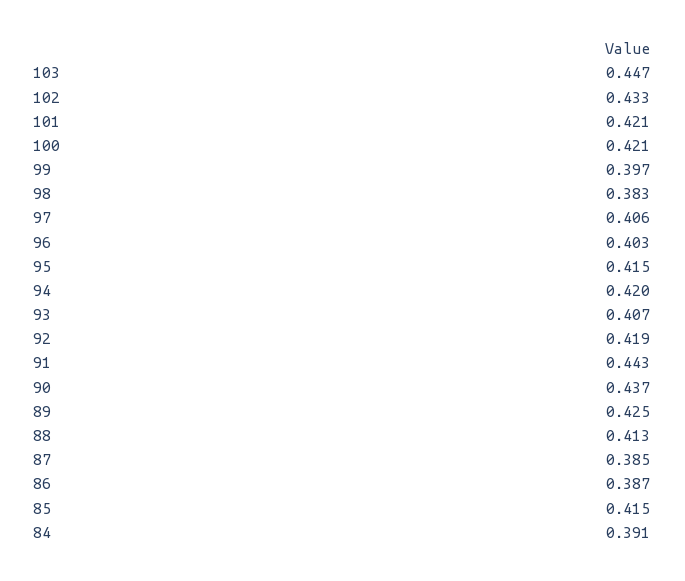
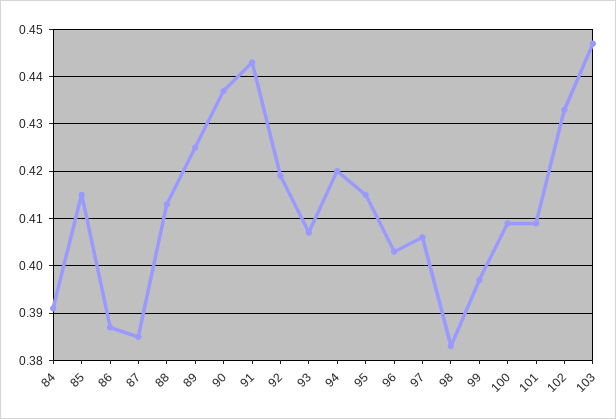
  {
    "103": 0.447,
    "102": 0.433,
-   "101": 0.421,
+   "101": 0.41,
-   "100": 0.421,
+   "100": 0.41,
    "99": 0.397,
    "98": 0.383,
    "97": 0.406,
    "96": 0.403,
    "95": 0.415,
    "94": 0.42,
    "93": 0.407,
    "92": 0.419,
    "91": 0.443,
    "90": 0.437,
    "89": 0.425,
    "88": 0.413,
    "87": 0.385,
    "86": 0.387,
    "85": 0.415,
    "84": 0.391
  }

